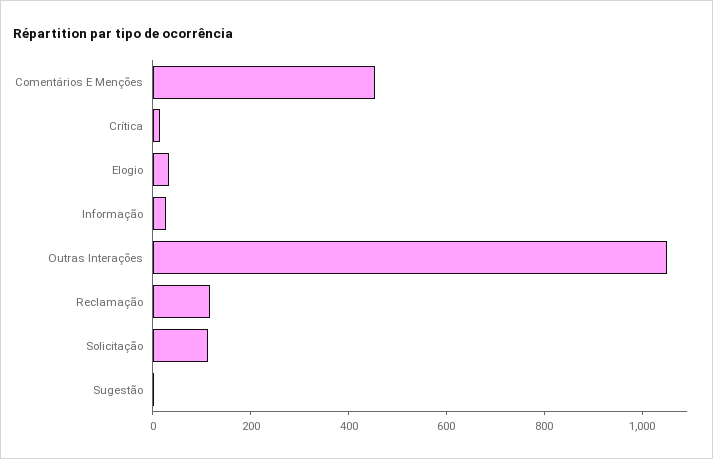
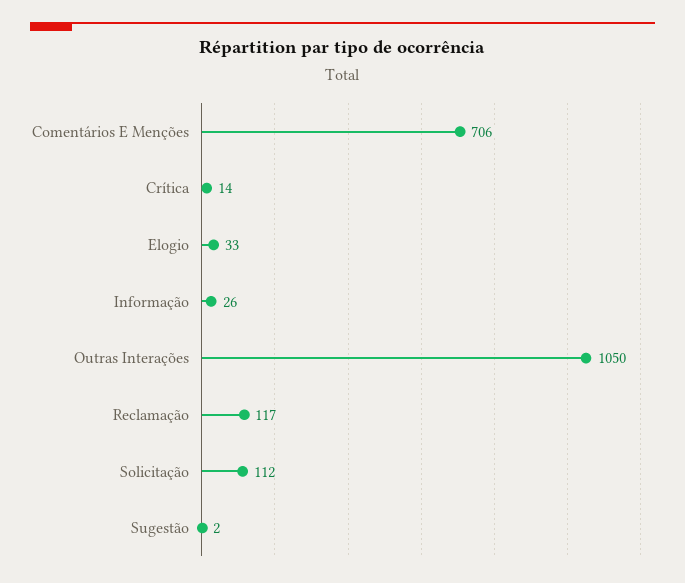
  {
-   "Comentários E Menções": 450,
+   "Comentários E Menções": 706,
    "Crítica": 14,
    "Elogio": 33,
    "Informação": 26,
    "Outras Interações": 1050,
    "Reclamação": 117,
    "Solicitação": 112,
    "Sugestão": 2
  }

